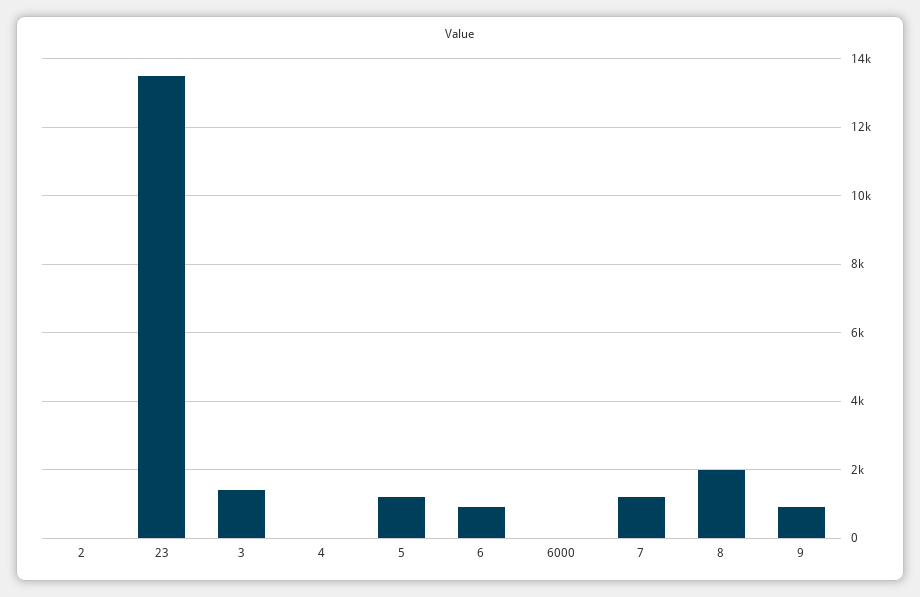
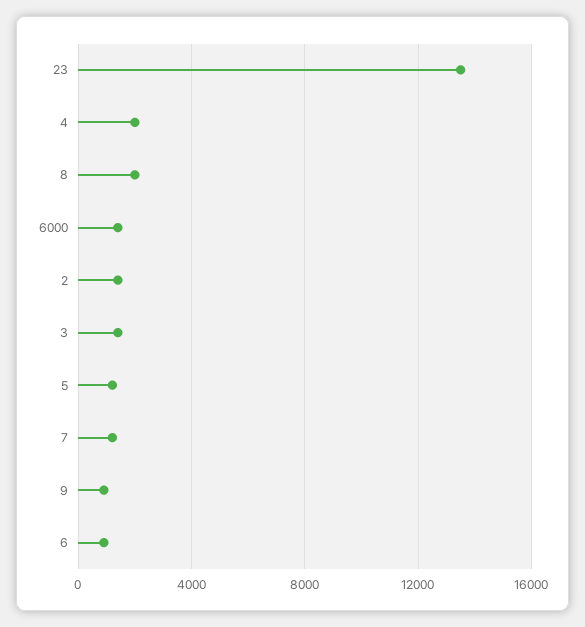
  {
-   "2": 0,
+   "2": 1500,
    "23": 13600,
    "3": 1400,
-   "4": 0,
+   "4": 2000,
    "5": 1200,
    "6": 1000,
-   "6000": 0,
+   "6000": 1500,
    "7": 1200,
    "8": 2000,
    "9": 1000
  }

